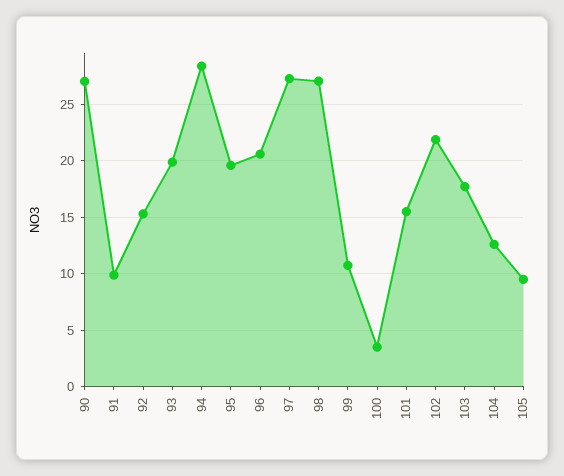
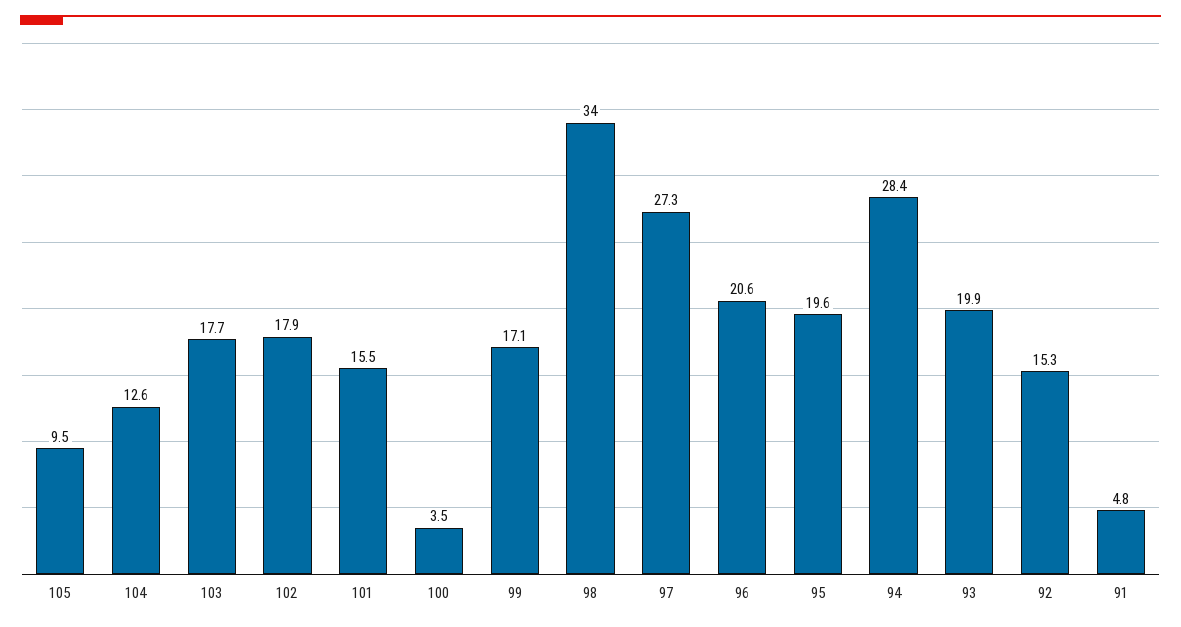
  {
-   "90": 27,
-   "91": 10,
+   "91": 4.8,
    "92": 15.3,
    "93": 19.9,
    "94": 28.4,
    "95": 19.6,
    "96": 20.6,
    "97": 27.3,
-   "98": 27,
+   "98": 34,
-   "99": 11,
+   "99": 17.1,
    "100": 3.5,
    "101": 15.5,
-   "102": 22,
+   "102": 17.9,
    "103": 17.7,
    "104": 12.6,
    "105": 9.5
  }

